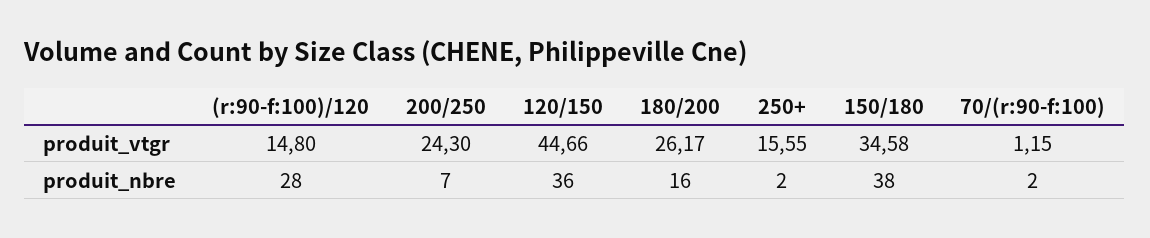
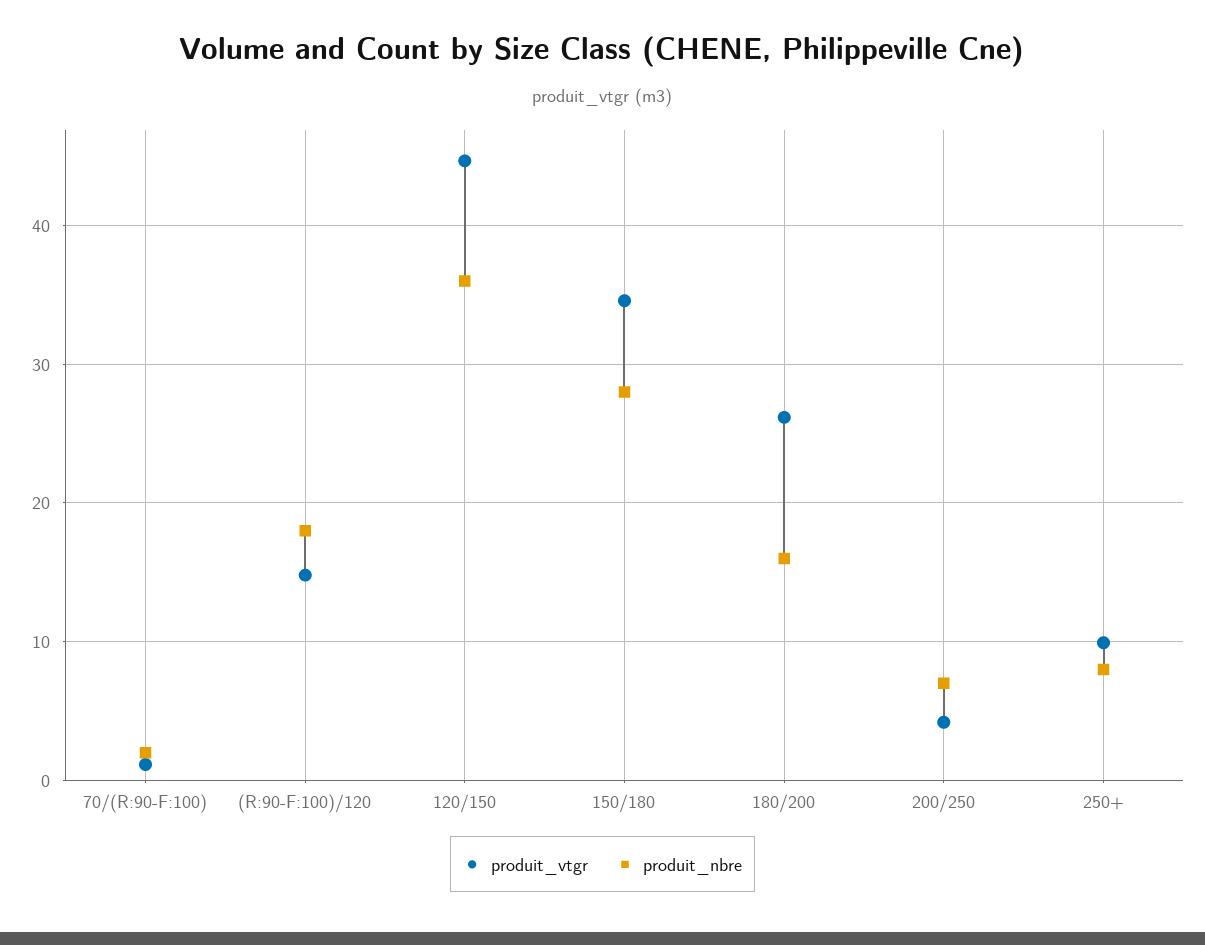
  {
    "produit_vtgr": {
      "(r:90-f:100)/120": 14.8,
-     "200/250": 24.3,
+     "200/250": 4,
      "120/150": 44.66,
      "180/200": 26.17,
-     "250+": 15.55,
+     "250+": 10,
      "150/180": 34.58,
      "70/(r:90-f:100)": 1.15
    },
    "produit_nbre": {
-     "(r:90-f:100)/120": 28,
+     "(r:90-f:100)/120": 18,
      "200/250": 7,
      "120/150": 36,
      "180/200": 16,
-     "250+": 2,
+     "250+": 8,
-     "150/180": 38,
+     "150/180": 28,
      "70/(r:90-f:100)": 2
    }
  }

